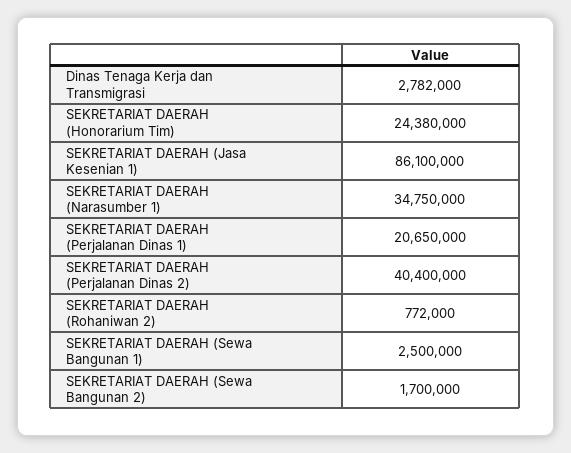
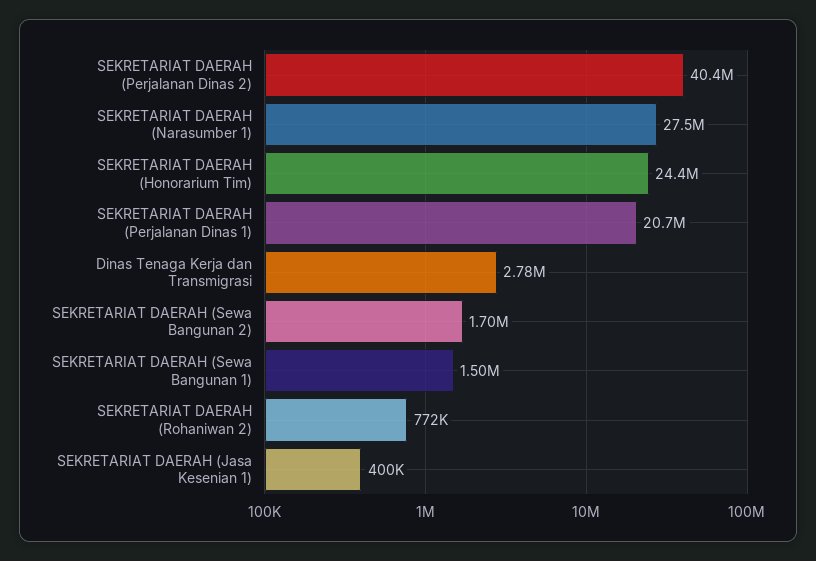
  {
    "Dinas Tenaga Kerja dan Transmigrasi": 2782000,
    "SEKRETARIAT DAERAH (Honorarium Tim)": 24380000,
-   "SEKRETARIAT DAERAH (Jasa Kesenian 1)": 86100000,
+   "SEKRETARIAT DAERAH (Jasa Kesenian 1)": 400000,
-   "SEKRETARIAT DAERAH (Narasumber 1)": 34750000,
+   "SEKRETARIAT DAERAH (Narasumber 1)": 27500000,
    "SEKRETARIAT DAERAH (Perjalanan Dinas 1)": 20650000,
    "SEKRETARIAT DAERAH (Perjalanan Dinas 2)": 40400000,
    "SEKRETARIAT DAERAH (Rohaniwan 2)": 772000,
-   "SEKRETARIAT DAERAH (Sewa Bangunan 1)": 2500000,
+   "SEKRETARIAT DAERAH (Sewa Bangunan 1)": 1500000,
    "SEKRETARIAT DAERAH (Sewa Bangunan 2)": 1700000
  }

